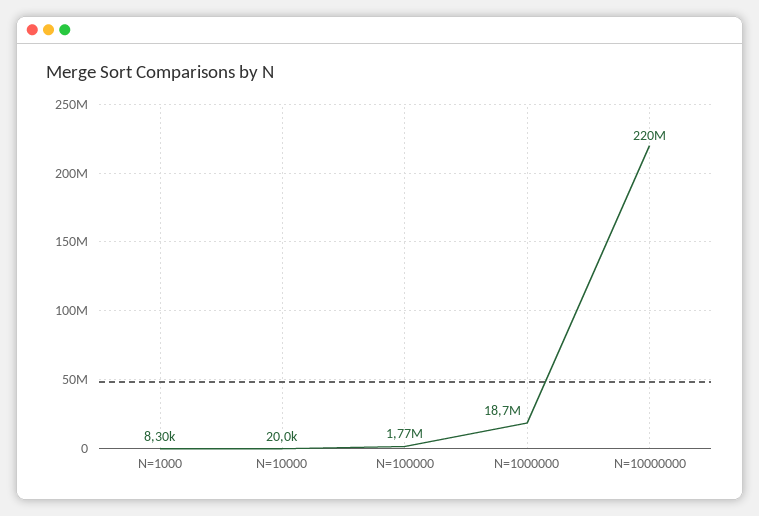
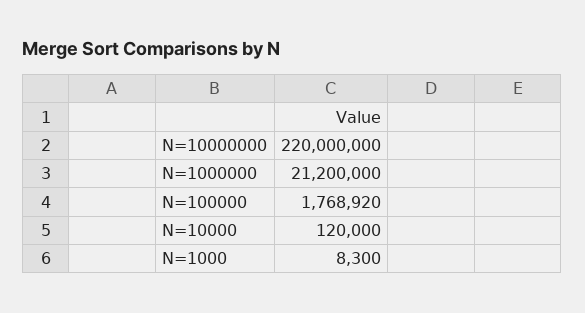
  {
    "N=1000": 8300,
-   "N=10000": 20000,
+   "N=10000": 120000,
    "N=100000": 1768920,
-   "N=1000000": 18700000,
+   "N=1000000": 21200000,
    "N=10000000": 220000000
  }

